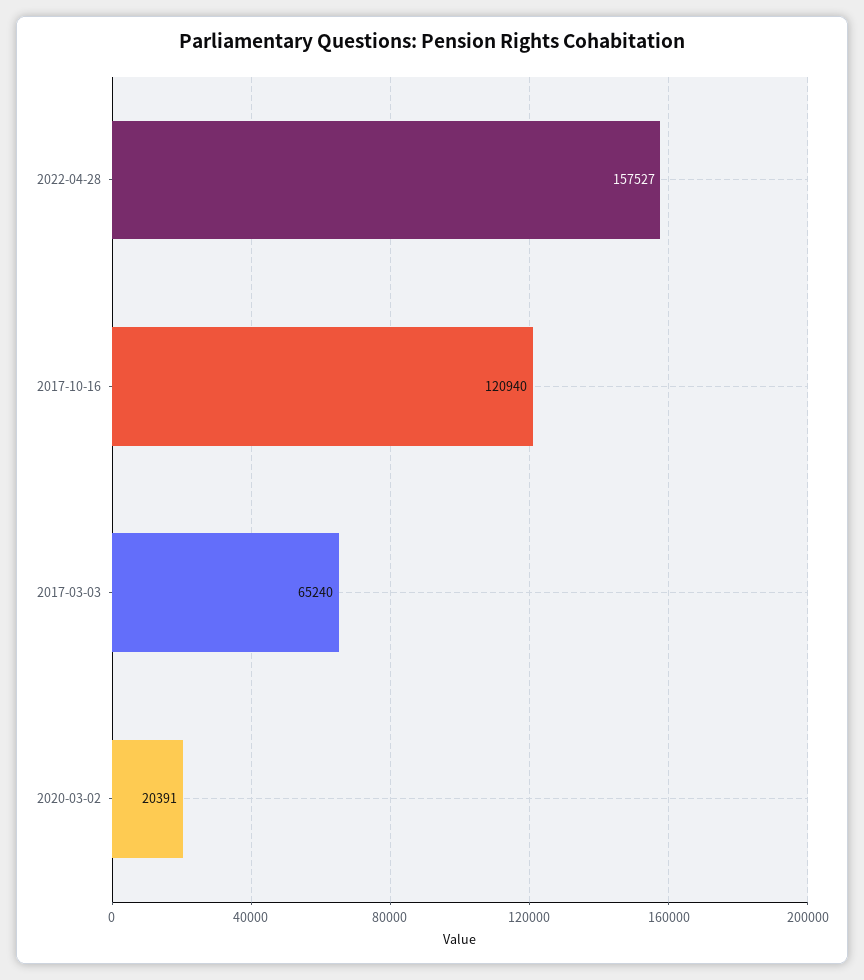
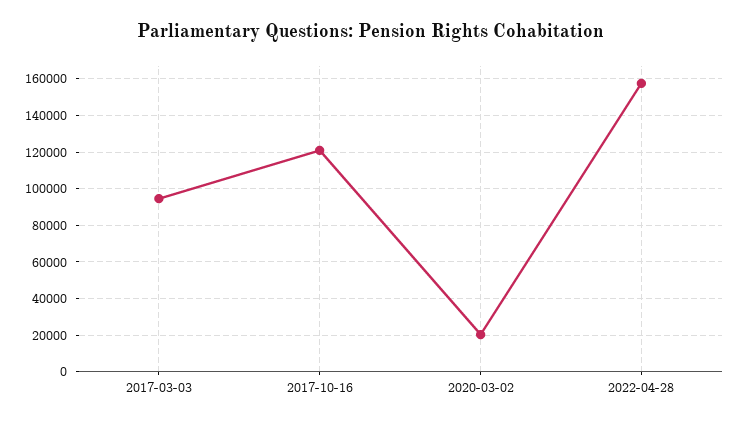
  {
    "2022-04-28": 157527,
    "2017-10-16": 120940,
-   "2017-03-03": 65240,
+   "2017-03-03": 95000,
    "2020-03-02": 20391
  }

